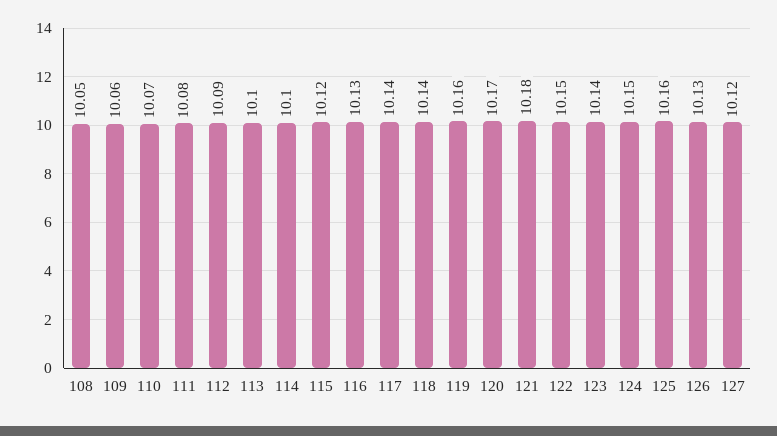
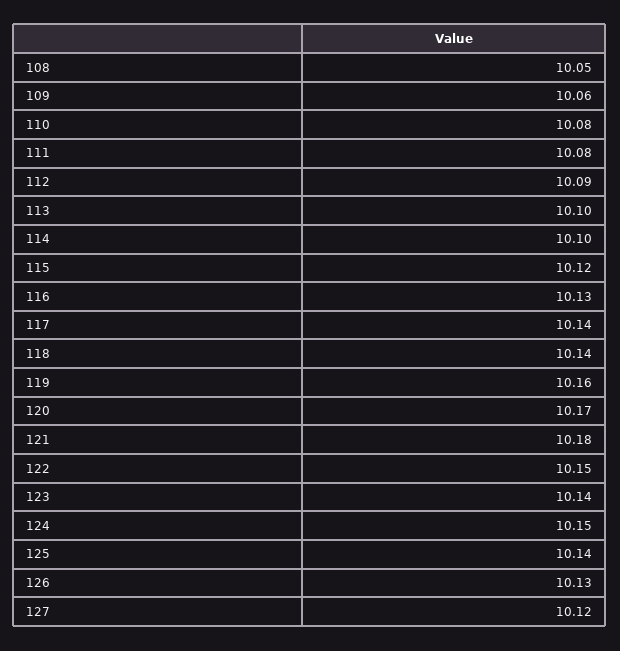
  {
    "108": 10.05,
    "109": 10.06,
-   "110": 10.07,
+   "110": 10.08,
    "111": 10.08,
    "112": 10.09,
    "113": 10.1,
    "114": 10.1,
    "115": 10.12,
    "116": 10.13,
    "117": 10.14,
    "118": 10.14,
    "119": 10.16,
    "120": 10.17,
    "121": 10.18,
    "122": 10.15,
    "123": 10.14,
    "124": 10.15,
-   "125": 10.16,
+   "125": 10.14,
    "126": 10.13,
    "127": 10.12
  }

